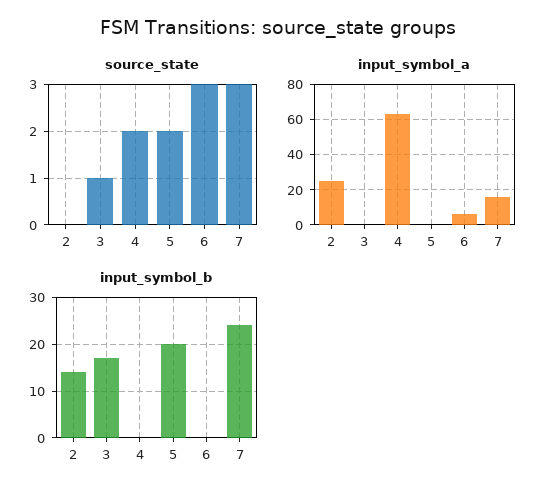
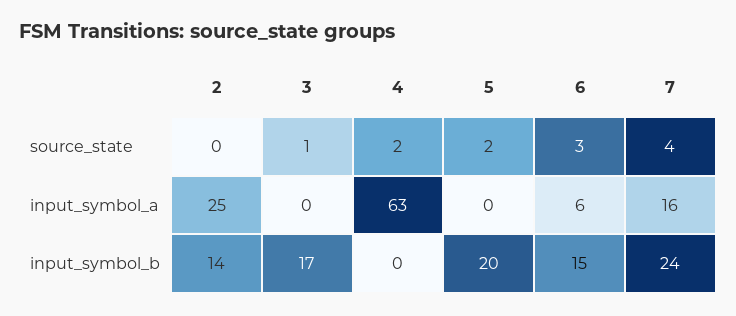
  {
    "source_state": {
      "2": 0,
      "3": 1,
      "4": 2,
      "5": 2,
      "6": 3,
-     "7": 3
+     "7": 4
    },
    "input_symbol_a": {
      "2": 25,
      "3": 0,
      "4": 63,
      "5": 0,
      "6": 6,
      "7": 16
    },
    "input_symbol_b": {
      "2": 14,
      "3": 17,
      "4": 0,
      "5": 20,
-     "6": 0,
+     "6": 15,
      "7": 24
    }
  }

